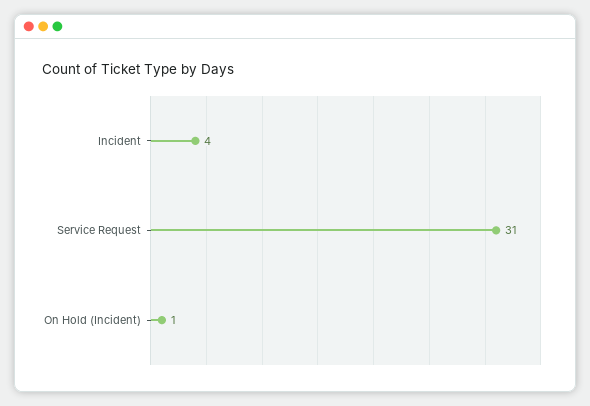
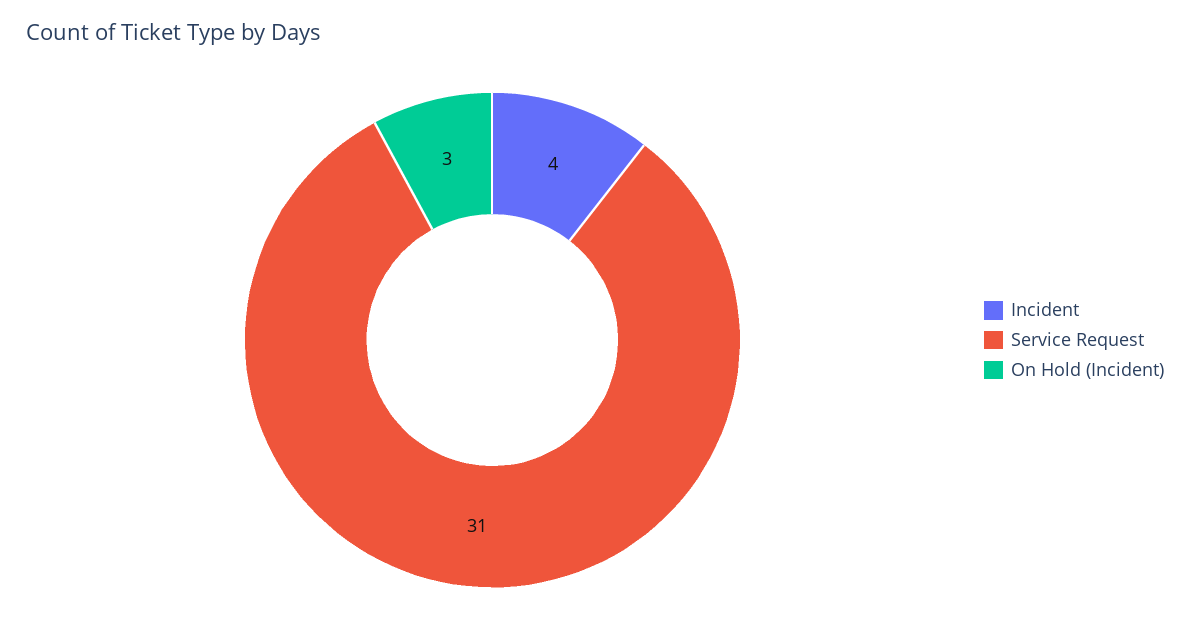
  {
    "Incident": 4,
    "Service Request": 31,
-   "On Hold (Incident)": 1
+   "On Hold (Incident)": 3
  }

